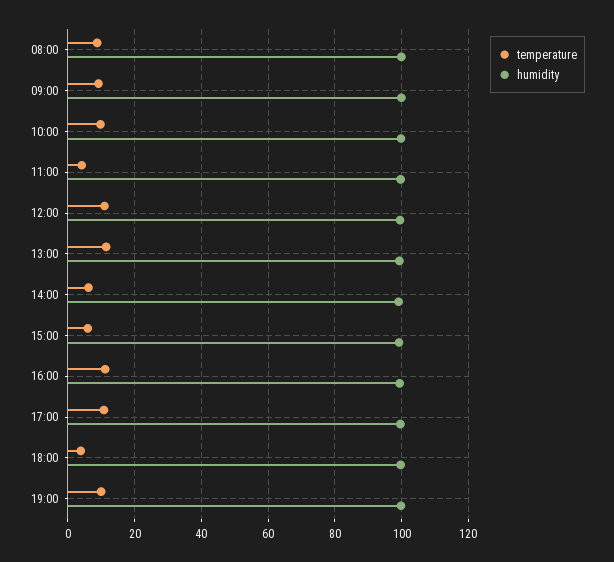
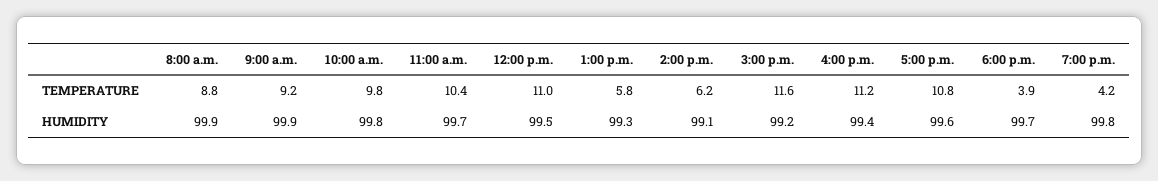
  {
    "temperature": {
      "08:00": 8.8,
      "09:00": 9.2,
      "10:00": 9.8,
-     "11:00": 4,
+     "11:00": 10.4,
      "12:00": 11,
-     "13:00": 12,
+     "13:00": 5.8,
      "14:00": 6.2,
-     "15:00": 6,
+     "15:00": 11.6,
      "16:00": 11.2,
      "17:00": 10.8,
      "18:00": 3.9,
-     "19:00": 10
+     "19:00": 4.2
    },
    "humidity": {
      "08:00": 99.9,
      "09:00": 99.9,
      "10:00": 99.8,
      "11:00": 99.7,
      "12:00": 99.5,
      "13:00": 99.3,
      "14:00": 99.1,
      "15:00": 99.2,
      "16:00": 99.4,
      "17:00": 99.6,
      "18:00": 99.7,
      "19:00": 99.8
    }
  }

